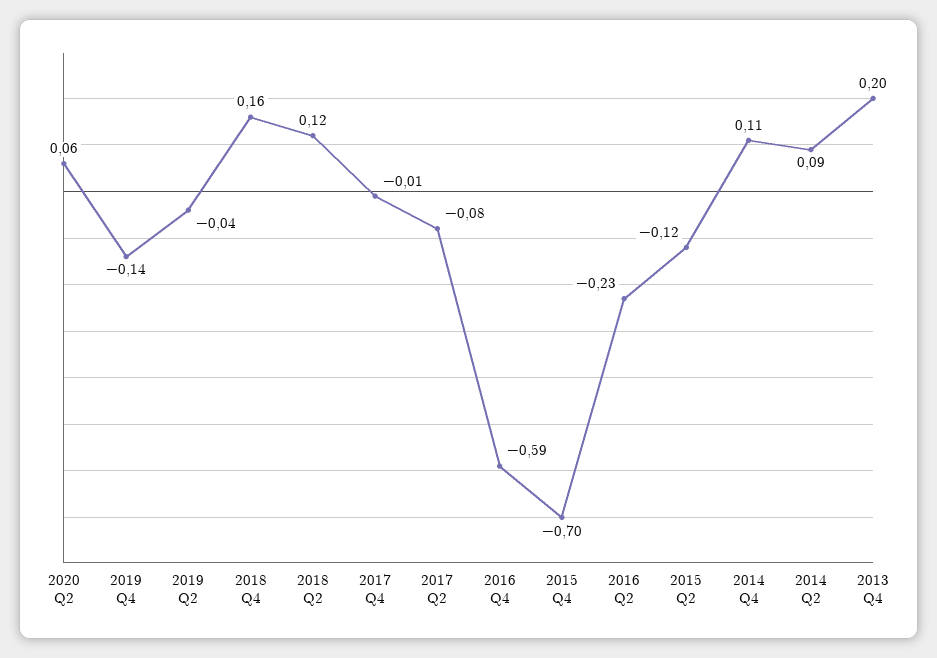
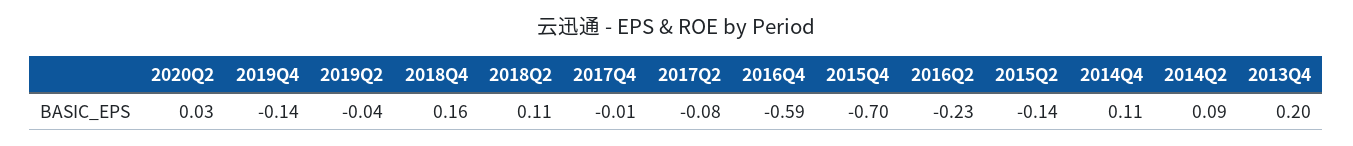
  {
-   "2020 Q2": 0.06,
+   "2020 Q2": 0.03,
    "2019 Q4": -0.14,
    "2019 Q2": -0.04,
    "2018 Q4": 0.16,
-   "2018 Q2": 0.12,
+   "2018 Q2": 0.11,
    "2017 Q4": -0.01,
    "2017 Q2": -0.08,
    "2016 Q4": -0.59,
    "2015 Q4": -0.7,
    "2016 Q2": -0.23,
-   "2015 Q2": -0.12,
+   "2015 Q2": -0.14,
    "2014 Q4": 0.11,
    "2014 Q2": 0.09,
    "2013 Q4": 0.2
  }

